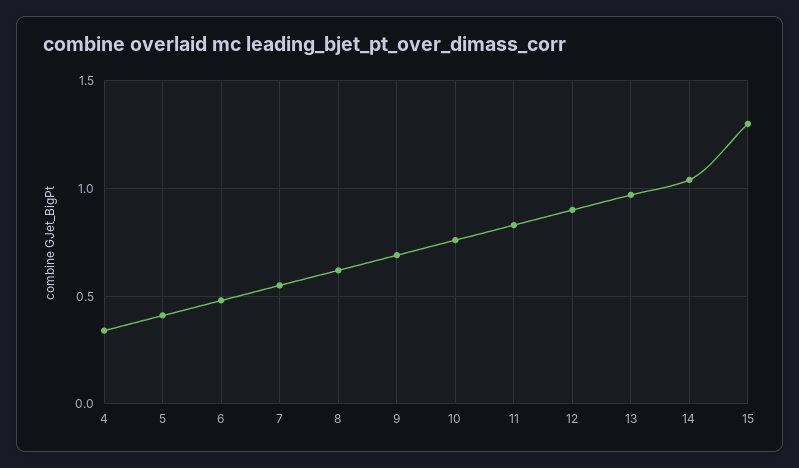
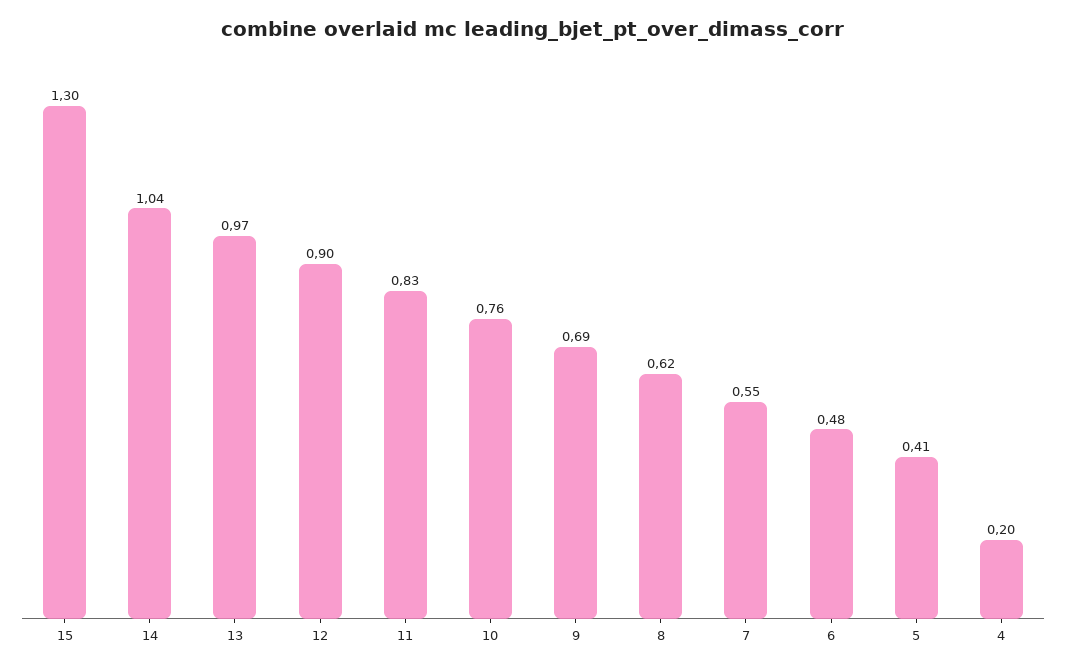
  {
-   "4": 0.35,
+   "4": 0.2,
    "5": 0.41,
    "6": 0.48,
    "7": 0.55,
    "8": 0.62,
    "9": 0.69,
    "10": 0.76,
    "11": 0.83,
    "12": 0.9,
    "13": 0.97,
    "14": 1.04,
    "15": 1.3
  }

